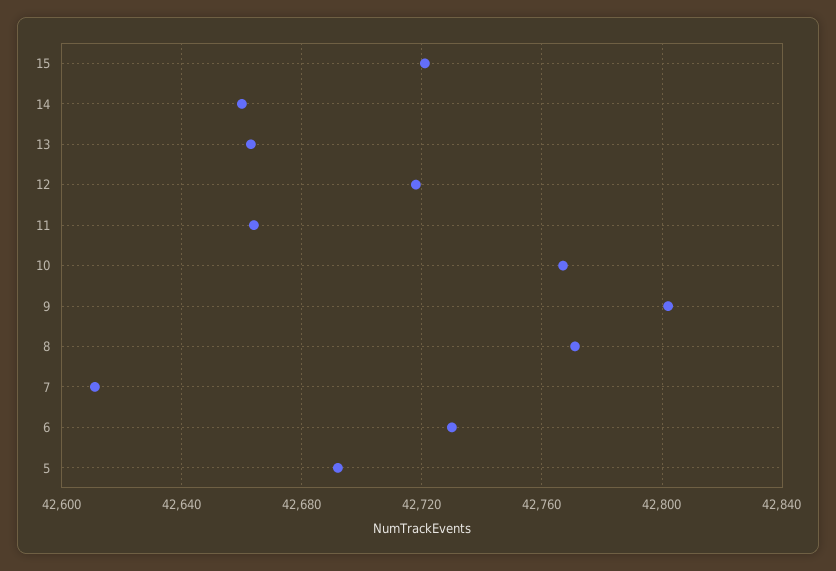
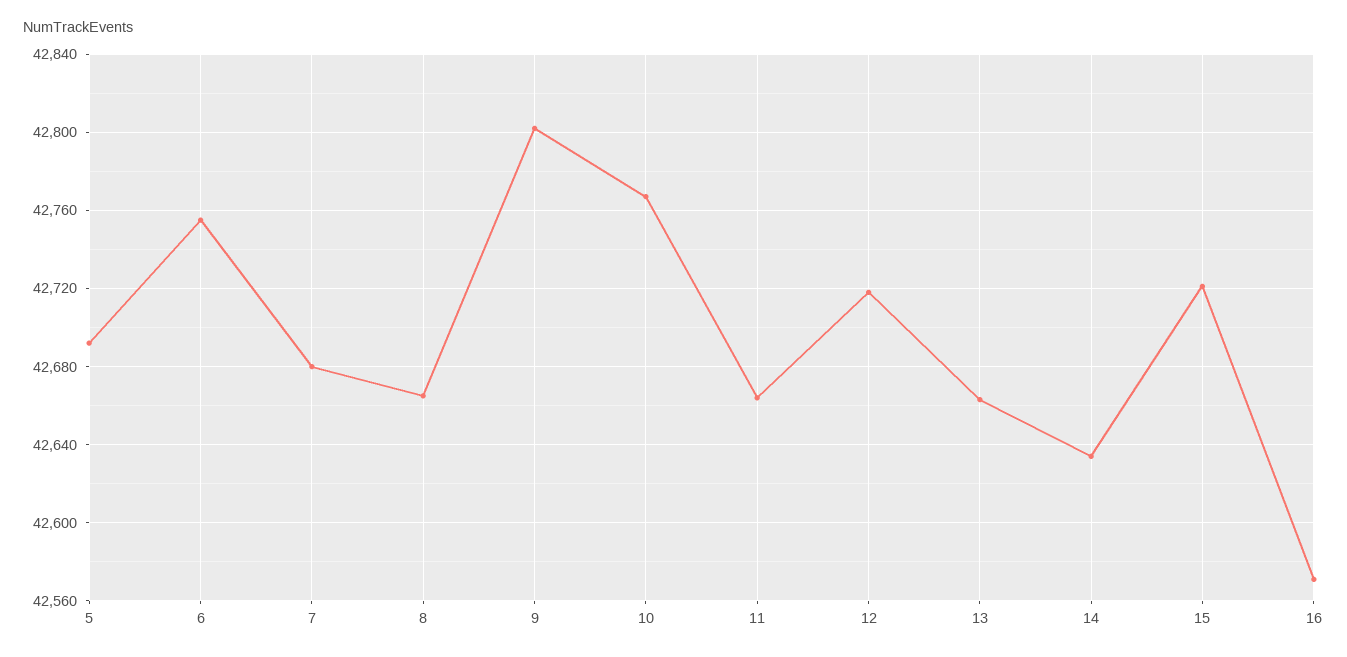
  {
    "15": 42720,
-   "14": 42660,
+   "14": 42635,
    "13": 42665,
    "12": 42720,
    "11": 42665,
    "10": 42765,
    "9": 42800,
-   "8": 42770,
+   "8": 42665,
-   "7": 42610,
+   "7": 42680,
-   "6": 42730,
+   "6": 42755,
-   "5": 42690
+   "5": 42690,
+   "16": 42570
  }

